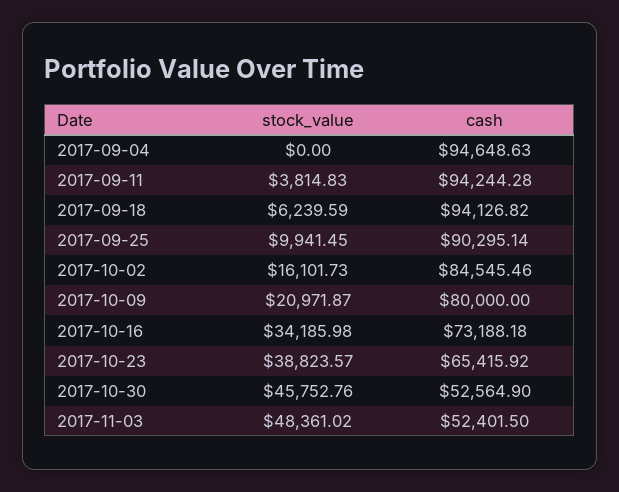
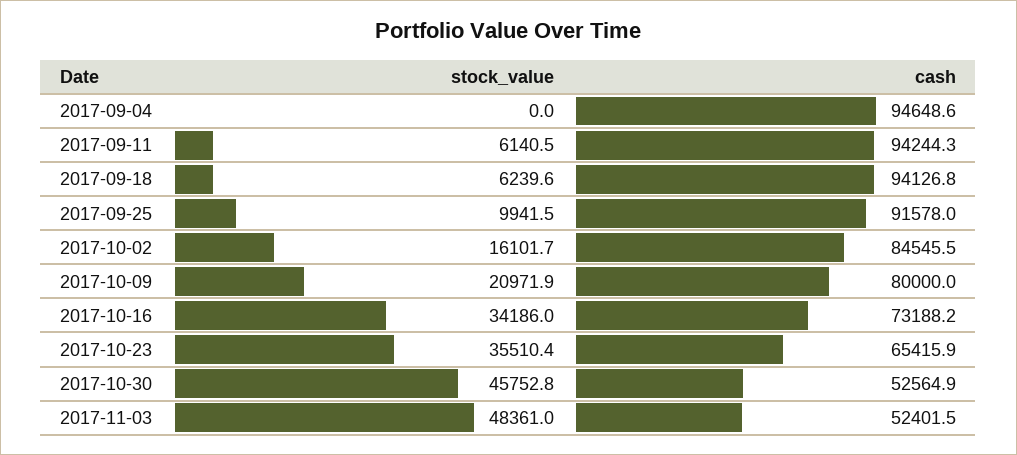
  {
    "stock_value": {
      "2017-09-04": 0,
-     "2017-09-11": 3814.83,
+     "2017-09-11": 6140.5,
      "2017-09-18": 6239.59,
      "2017-09-25": 9941.45,
      "2017-10-02": 16101.73,
      "2017-10-09": 20971.87,
      "2017-10-16": 34185.98,
-     "2017-10-23": 38823.57,
+     "2017-10-23": 35510.4,
      "2017-10-30": 45752.76,
      "2017-11-03": 48361.02
    },
    "cash": {
      "2017-09-04": 94648.63,
      "2017-09-11": 94244.28,
      "2017-09-18": 94126.82,
-     "2017-09-25": 90295.14,
+     "2017-09-25": 91578,
      "2017-10-02": 84545.46,
      "2017-10-09": 80000,
      "2017-10-16": 73188.18,
      "2017-10-23": 65415.92,
      "2017-10-30": 52564.9,
      "2017-11-03": 52401.5
    }
  }

